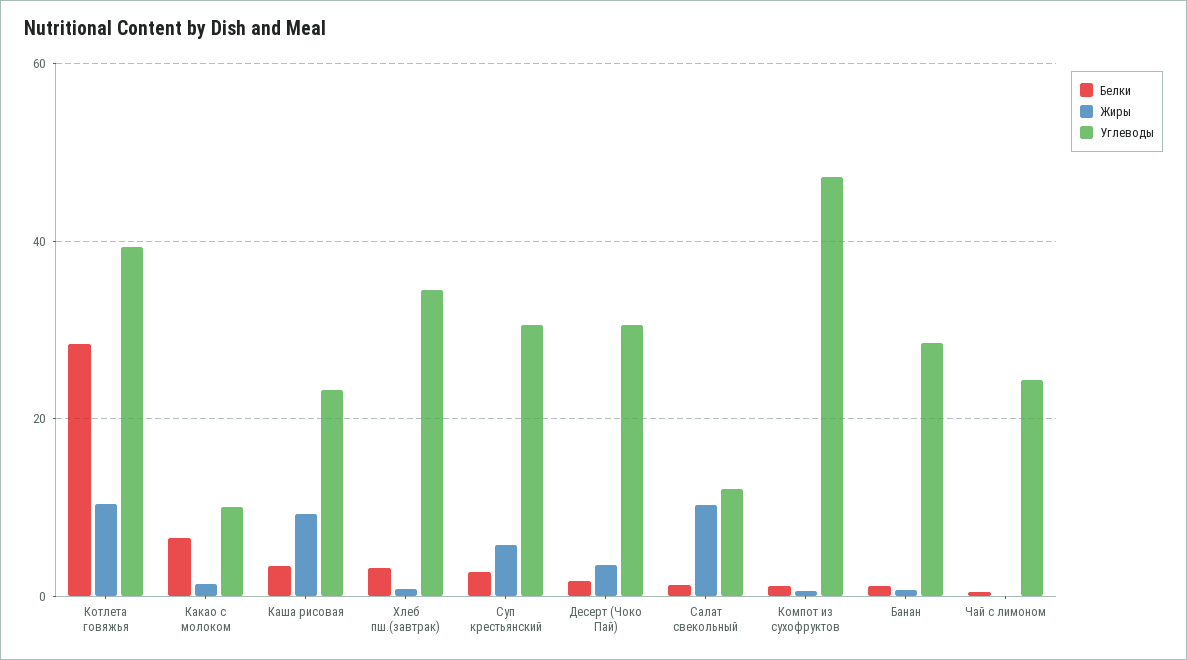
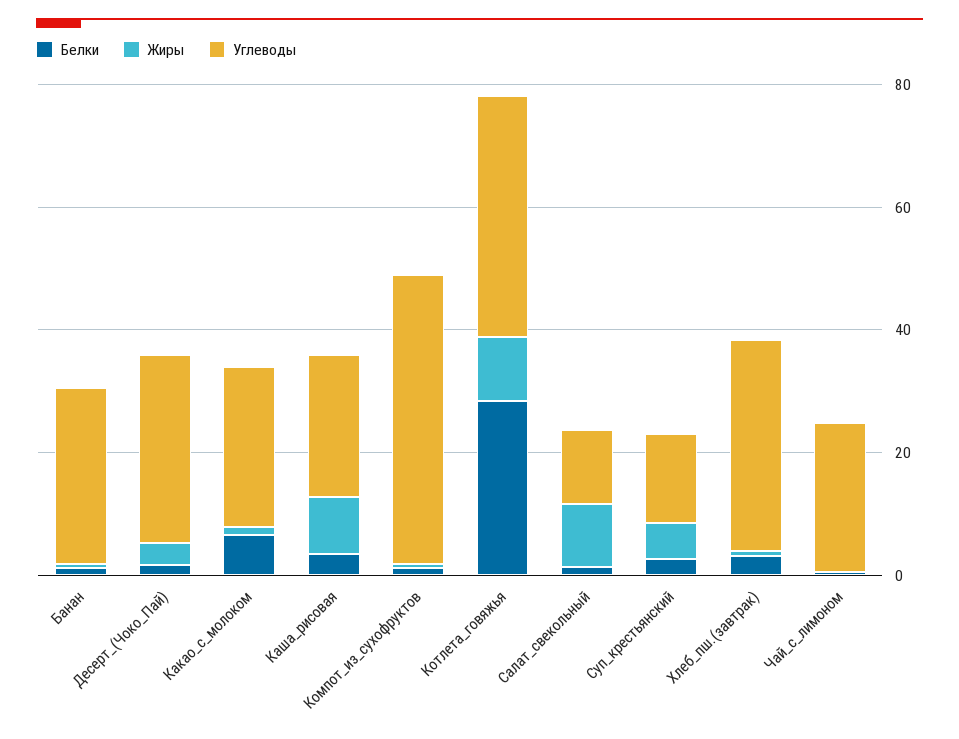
  {
    "Белки": {
      "Котлета говяжья": 28,
      "Какао с молоком": 6,
      "Каша рисовая": 4,
      "Хлеб пш.(завтрак)": 4,
      "Суп крестьянский": 2,
      "Десерт (Чоко Пай)": 2,
      "Салат свекольный": 2,
      "Компот из сухофруктов": 2,
      "Банан": 2,
      "Чай с лимоном": 0
    },
    "Жиры": {
      "Котлета говяжья": 10,
      "Какао с молоком": 2,
      "Каша рисовая": 10,
      "Хлеб пш.(завтрак)": 0,
      "Суп крестьянский": 6,
      "Десерт (Чоко Пай)": 4,
      "Салат свекольный": 10,
      "Компот из сухофруктов": 0,
      "Банан": 0,
      "Чай с лимоном": 0
    },
    "Углеводы": {
      "Котлета говяжья": 40,
-     "Какао с молоком": 10,
+     "Какао с молоком": 25,
      "Каша рисовая": 24,
      "Хлеб пш.(завтрак)": 34,
-     "Суп крестьянский": 30,
+     "Суп крестьянский": 15,
      "Десерт (Чоко Пай)": 30,
      "Салат свекольный": 12,
      "Компот из сухофруктов": 48,
      "Банан": 28,
      "Чай с лимоном": 24
    }
  }

